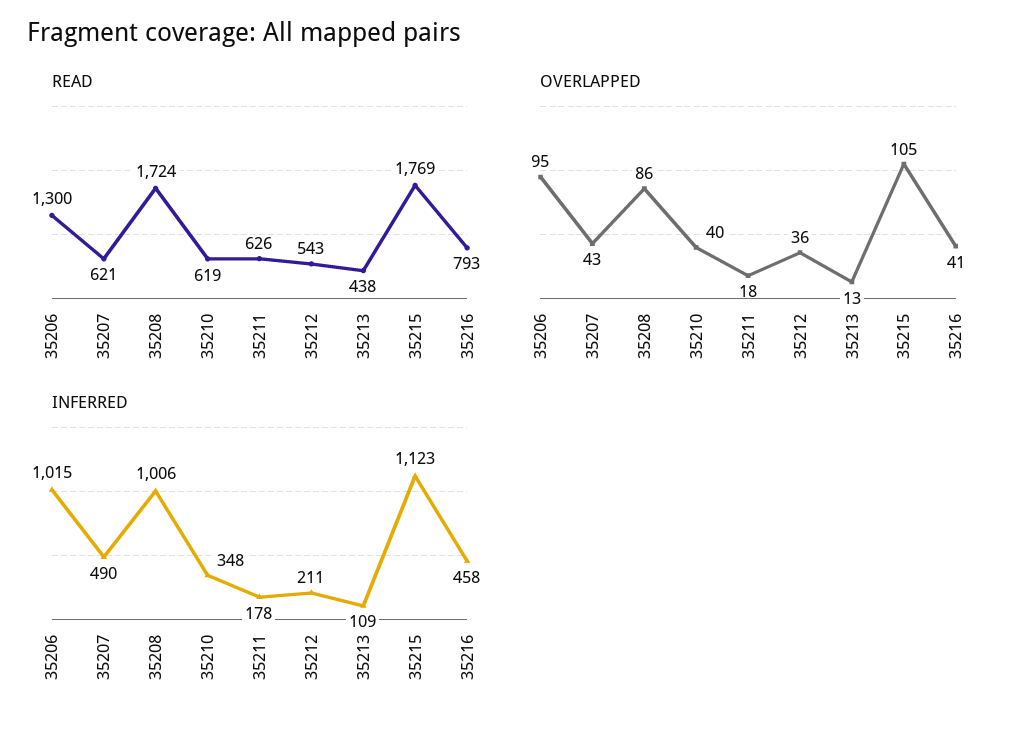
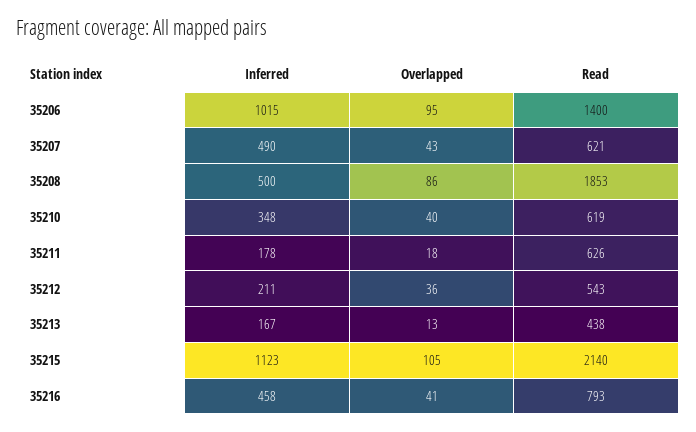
  {
    "READ": {
-     "35206": 1300,
+     "35206": 1400,
      "35207": 621,
-     "35208": 1724,
+     "35208": 1853,
      "35210": 619,
      "35211": 626,
      "35212": 543,
      "35213": 438,
-     "35215": 1769,
+     "35215": 2140,
      "35216": 793
    },
    "OVERLAPPED": {
      "35206": 95,
      "35207": 43,
      "35208": 86,
      "35210": 40,
      "35211": 18,
      "35212": 36,
      "35213": 13,
      "35215": 105,
      "35216": 41
    },
    "INFERRED": {
      "35206": 1015,
      "35207": 490,
-     "35208": 1006,
+     "35208": 500,
      "35210": 348,
      "35211": 178,
      "35212": 211,
-     "35213": 109,
+     "35213": 167,
      "35215": 1123,
      "35216": 458
    }
  }

